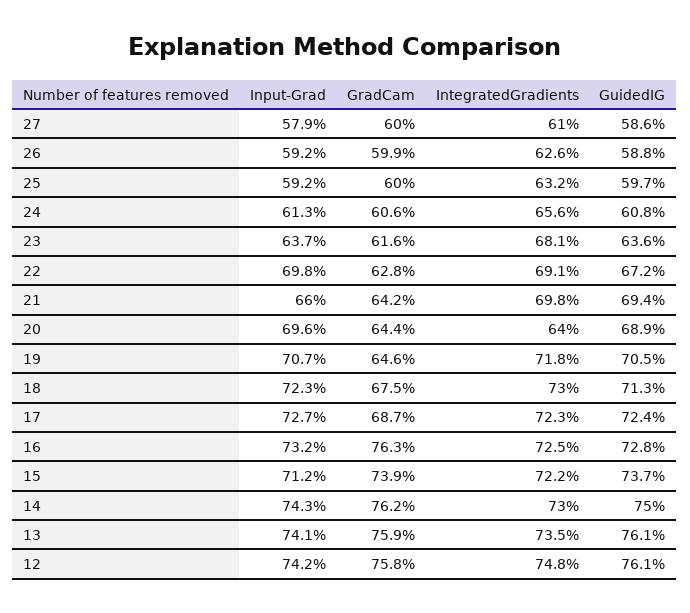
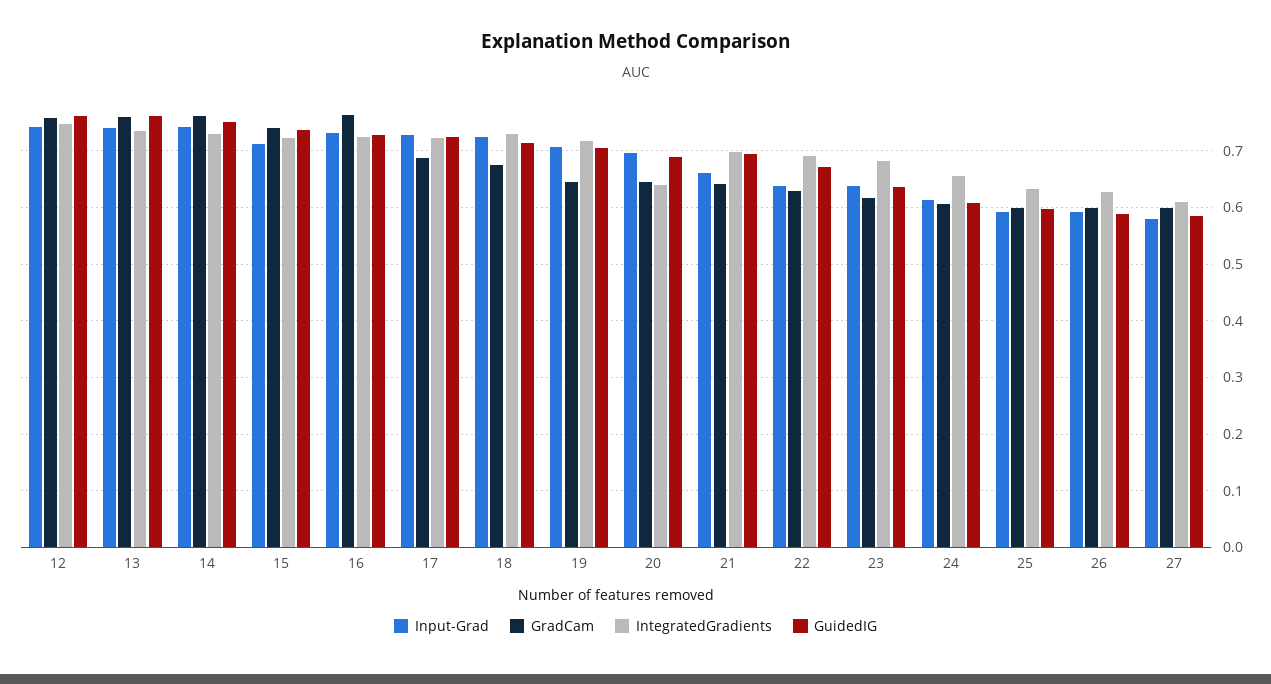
  {
    "Input-Grad": {
      "27": 0.579,
      "26": 0.592,
      "25": 0.592,
      "24": 0.613,
      "23": 0.637,
-     "22": 0.698,
+     "22": 0.64,
      "21": 0.66,
      "20": 0.696,
      "19": 0.707,
      "18": 0.723,
      "17": 0.727,
      "16": 0.732,
      "15": 0.712,
      "14": 0.743,
      "13": 0.741,
      "12": 0.742
    },
    "GradCam": {
      "27": 0.6,
      "26": 0.599,
      "25": 0.6,
      "24": 0.606,
      "23": 0.616,
      "22": 0.628,
      "21": 0.642,
      "20": 0.644,
      "19": 0.646,
      "18": 0.675,
      "17": 0.687,
      "16": 0.763,
      "15": 0.739,
      "14": 0.762,
      "13": 0.759,
      "12": 0.758
    },
    "IntegratedGradients": {
      "27": 0.61,
      "26": 0.626,
      "25": 0.632,
      "24": 0.656,
      "23": 0.681,
      "22": 0.691,
      "21": 0.698,
      "20": 0.64,
      "19": 0.718,
      "18": 0.73,
      "17": 0.723,
      "16": 0.725,
      "15": 0.722,
      "14": 0.73,
      "13": 0.735,
      "12": 0.748
    },
    "GuidedIG": {
      "27": 0.586,
      "26": 0.588,
      "25": 0.597,
      "24": 0.608,
      "23": 0.636,
      "22": 0.672,
      "21": 0.694,
      "20": 0.689,
      "19": 0.705,
      "18": 0.713,
      "17": 0.724,
      "16": 0.728,
      "15": 0.737,
      "14": 0.75,
      "13": 0.761,
      "12": 0.761
    }
  }

